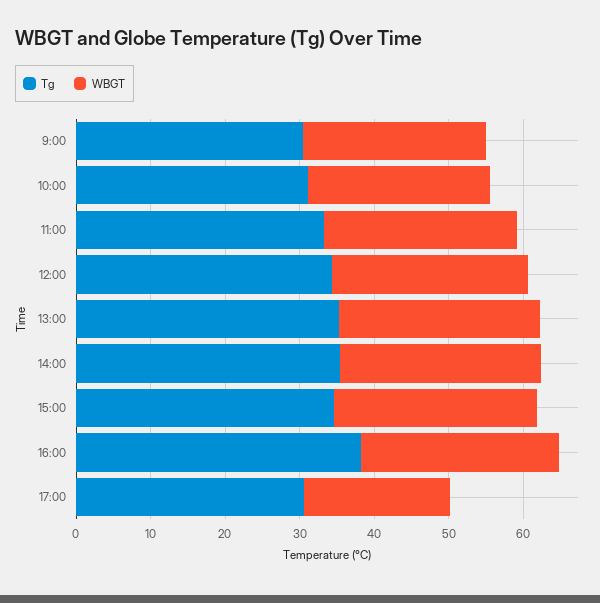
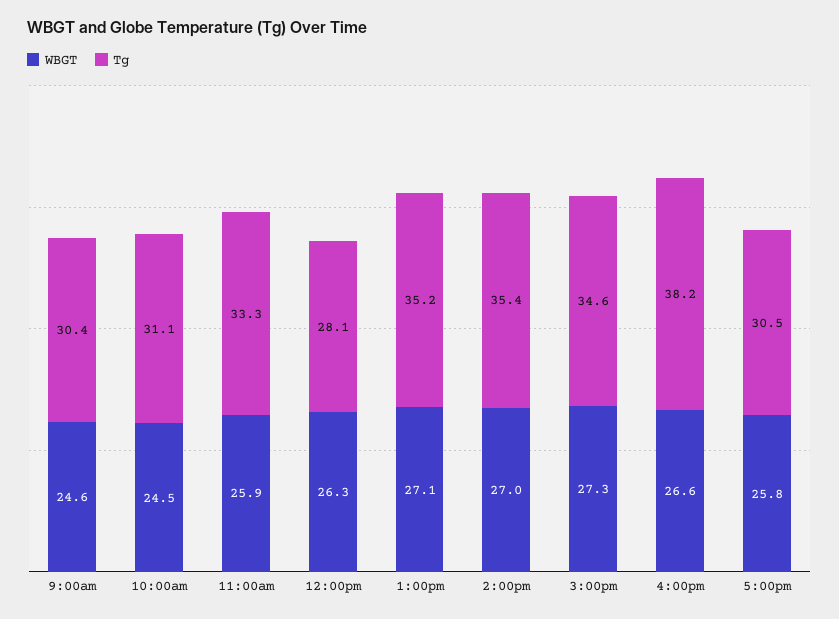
  {
    "Tg": {
      "9:00": 30.4,
      "10:00": 31.1,
      "11:00": 33.3,
-     "12:00": 34,
+     "12:00": 28.1,
      "13:00": 35.2,
      "14:00": 35.4,
      "15:00": 34.6,
      "16:00": 38.2,
      "17:00": 30.5
    },
    "WBGT": {
      "9:00": 24.6,
      "10:00": 24.5,
      "11:00": 25.9,
      "12:00": 26.3,
      "13:00": 27.1,
      "14:00": 27,
      "15:00": 27.3,
      "16:00": 26.6,
-     "17:00": 20
+     "17:00": 25.8
    }
  }

